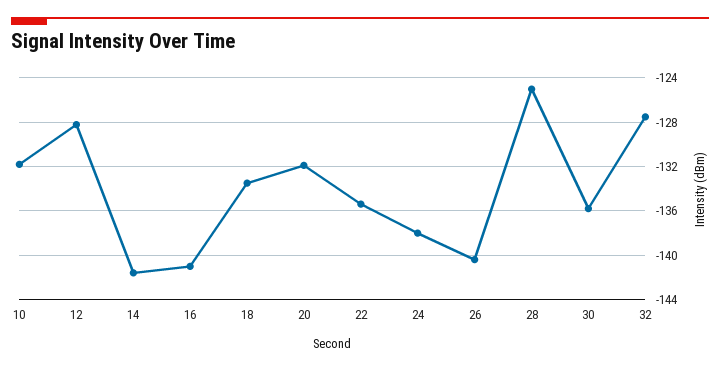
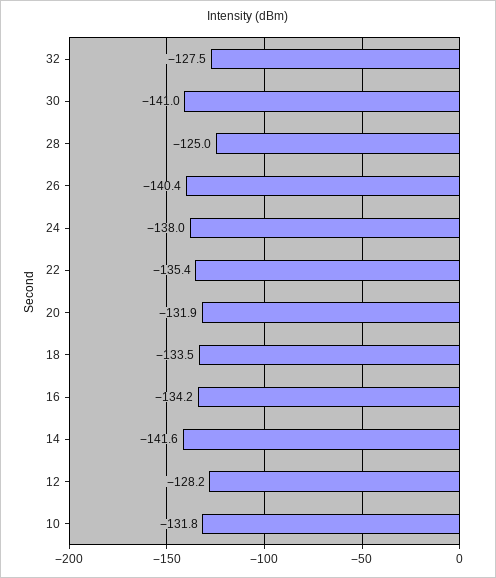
  {
    "10": -131.8,
    "12": -128.2,
    "14": -141.6,
-   "16": -141,
+   "16": -134.2,
    "18": -133.5,
    "20": -131.9,
    "22": -135.4,
    "24": -138,
    "26": -140.4,
    "28": -125,
-   "30": -136,
+   "30": -141,
    "32": -127.5
  }

